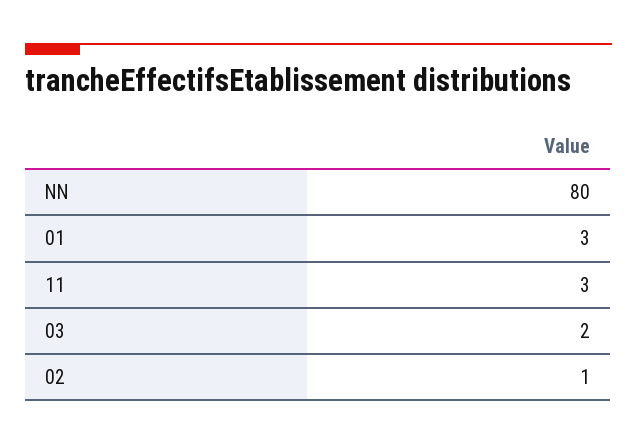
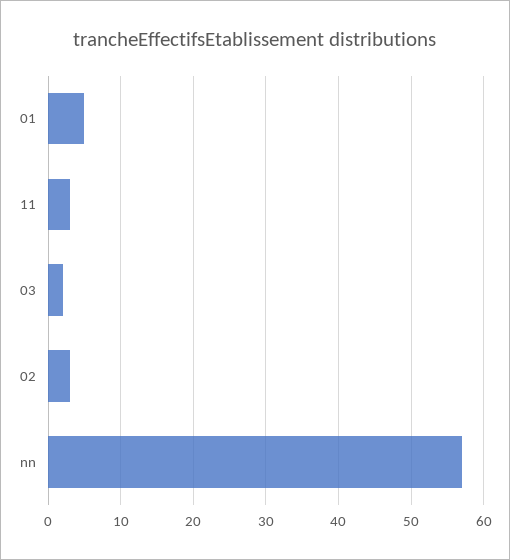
  {
-   "NN": 80,
+   "NN": 57,
-   "01": 3,
+   "01": 5,
    "11": 3,
    "03": 2,
-   "02": 1
+   "02": 3
  }

